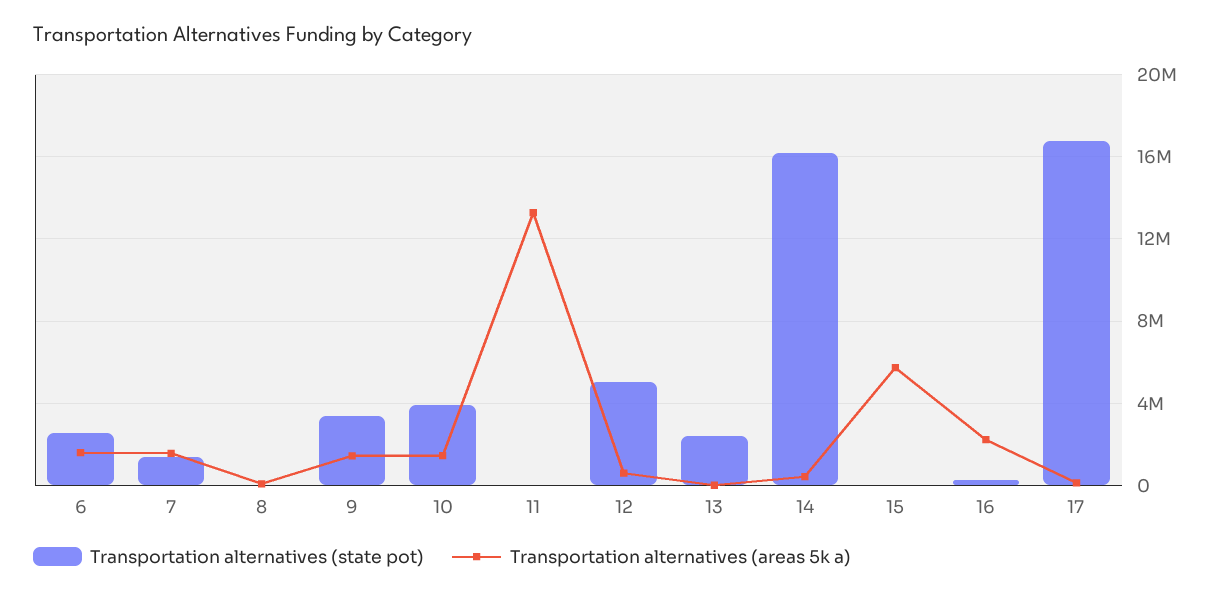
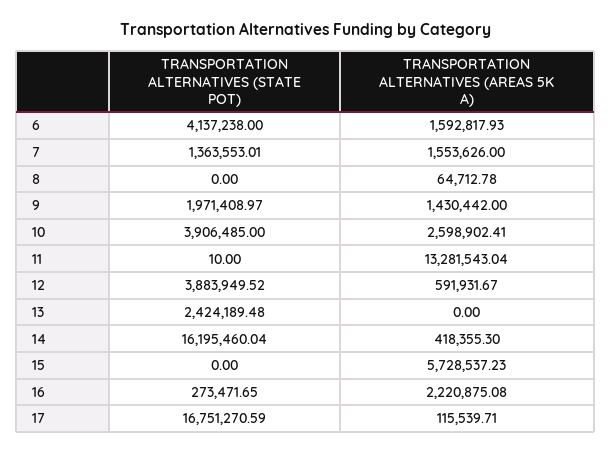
  {
    "Transportation alternatives (state pot)": {
-     "6": 2500000,
+     "6": 4137238,
      "7": 1363553.01,
      "8": 0,
-     "9": 3500000,
+     "9": 1971408.97,
      "10": 3906485,
      "11": 10,
-     "12": 5000000,
+     "12": 3883949.52,
      "13": 2424189.48,
      "14": 16195460.04,
      "15": 0,
      "16": 273471.65,
      "17": 16751270.59
    },
    "Transportation alternatives (areas 5k a)": {
      "6": 1592817.93,
      "7": 1553626,
      "8": 64712.78,
      "9": 1430442,
-     "10": 1500000,
+     "10": 2598902.41,
      "11": 13281543.04,
      "12": 591931.67,
      "13": 0,
      "14": 418355.3,
      "15": 5728537.23,
      "16": 2220875.08,
      "17": 115539.71
    }
  }

